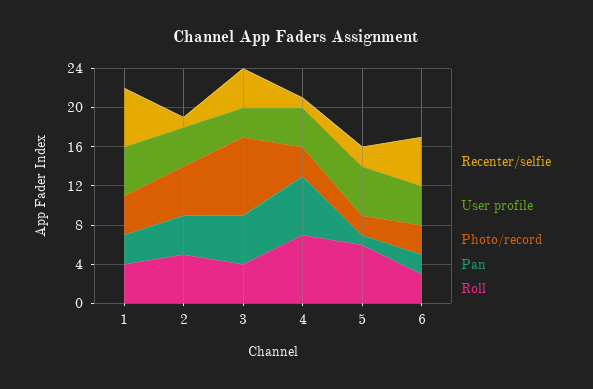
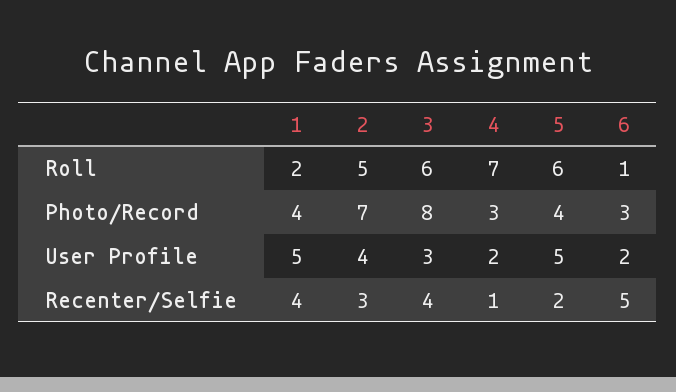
  {
    "Recenter/selfie": {
-     "1": 6,
+     "1": 4,
-     "2": 1,
+     "2": 3,
      "3": 4,
      "4": 1,
      "5": 2,
      "6": 5
    },
    "User profile": {
      "1": 5,
      "2": 4,
      "3": 3,
-     "4": 4,
+     "4": 2,
      "5": 5,
-     "6": 4
+     "6": 2
    },
    "Photo/record": {
      "1": 4,
-     "2": 5,
+     "2": 7,
      "3": 8,
      "4": 3,
-     "5": 2,
+     "5": 4,
      "6": 3
    },
-   "Pan": {
-     "1": 3,
-     "2": 4,
-     "3": 5,
-     "4": 6,
-     "5": 1,
-     "6": 2
-   },
    "Roll": {
-     "1": 4,
+     "1": 2,
      "2": 5,
-     "3": 4,
+     "3": 6,
      "4": 7,
      "5": 6,
-     "6": 3
+     "6": 1
    }
  }

